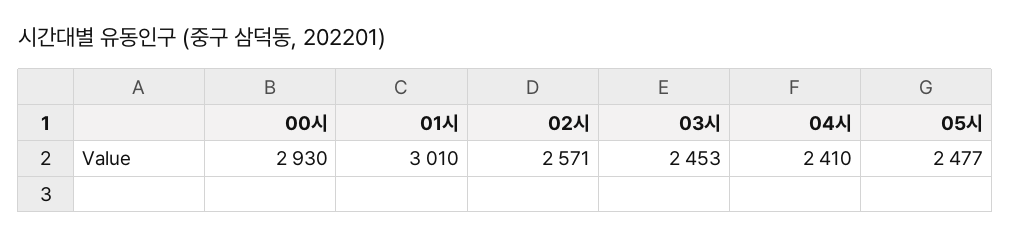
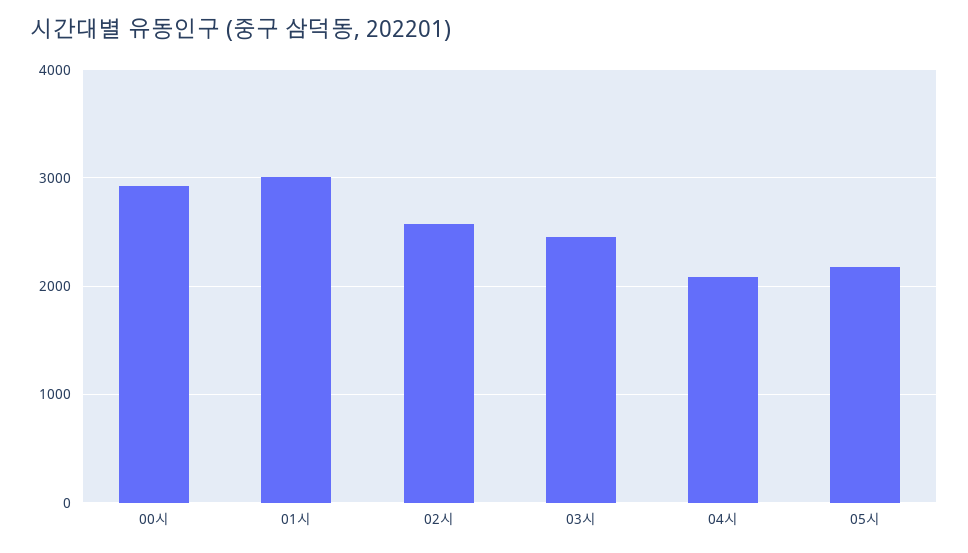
  {
    "00시": 2930,
    "01시": 3010,
    "02시": 2571,
    "03시": 2453,
-   "04시": 2410,
+   "04시": 2100,
-   "05시": 2477
+   "05시": 2200
  }

